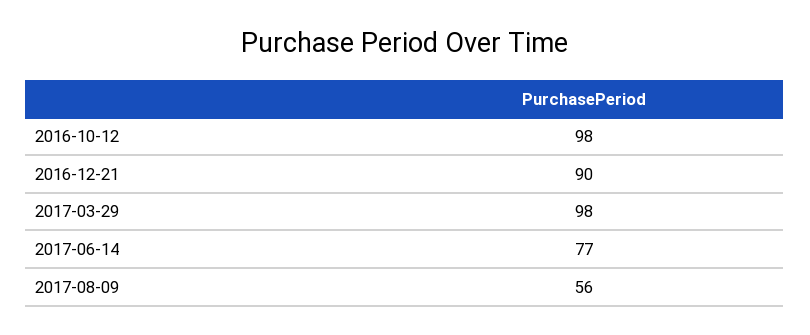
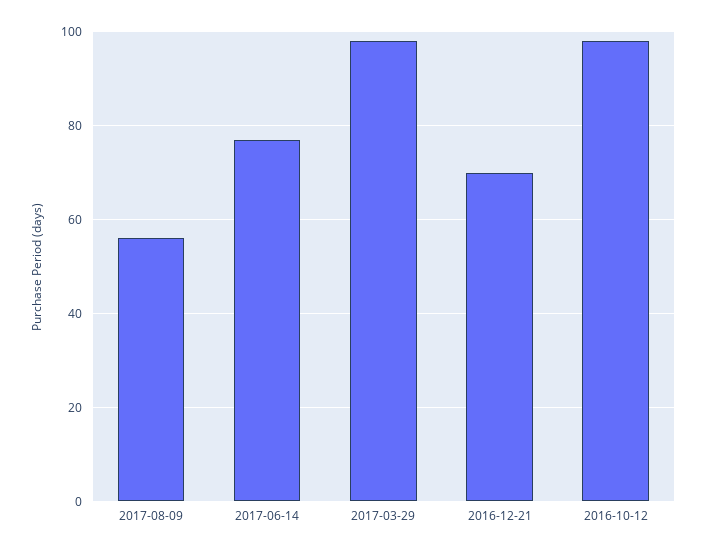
  {
    "2016-10-12": 98,
-   "2016-12-21": 90,
+   "2016-12-21": 70,
    "2017-03-29": 98,
    "2017-06-14": 77,
    "2017-08-09": 56
  }

